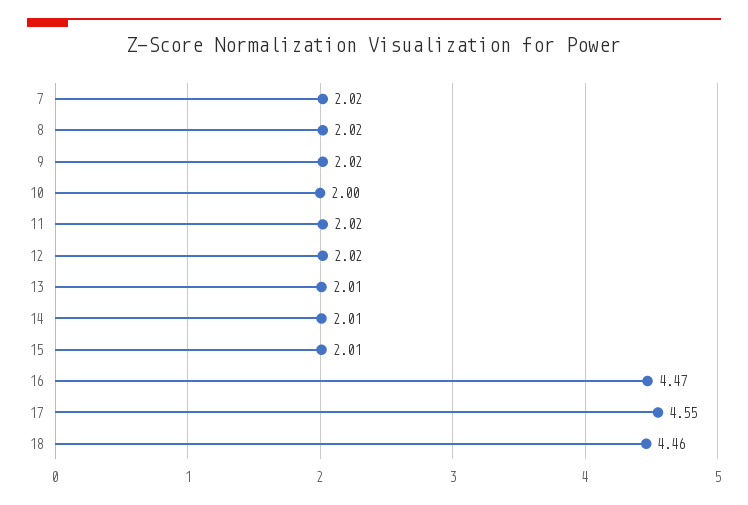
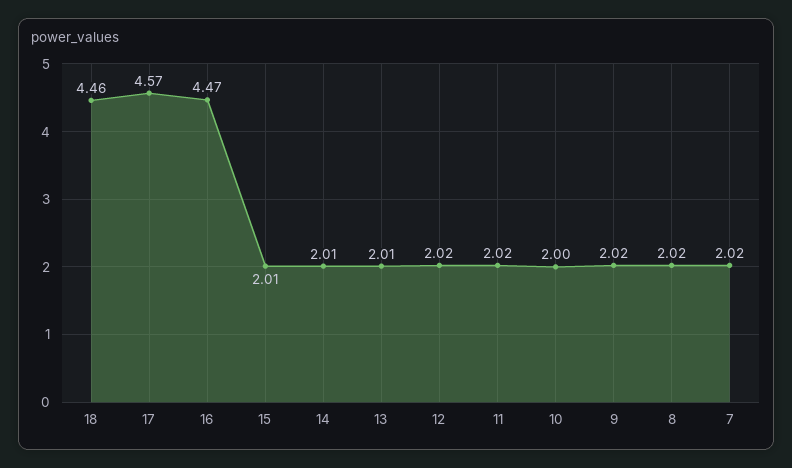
  {
    "7": 2.02,
    "8": 2.02,
    "9": 2.02,
    "10": 2,
    "11": 2.02,
    "12": 2.02,
    "13": 2.01,
    "14": 2.01,
    "15": 2.01,
    "16": 4.47,
-   "17": 4.55,
+   "17": 4.57,
    "18": 4.46
  }

